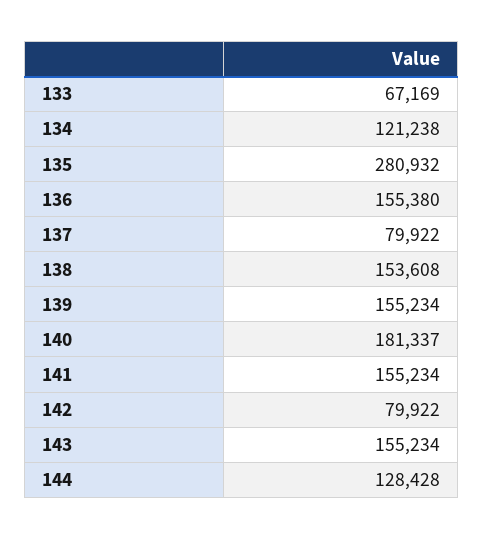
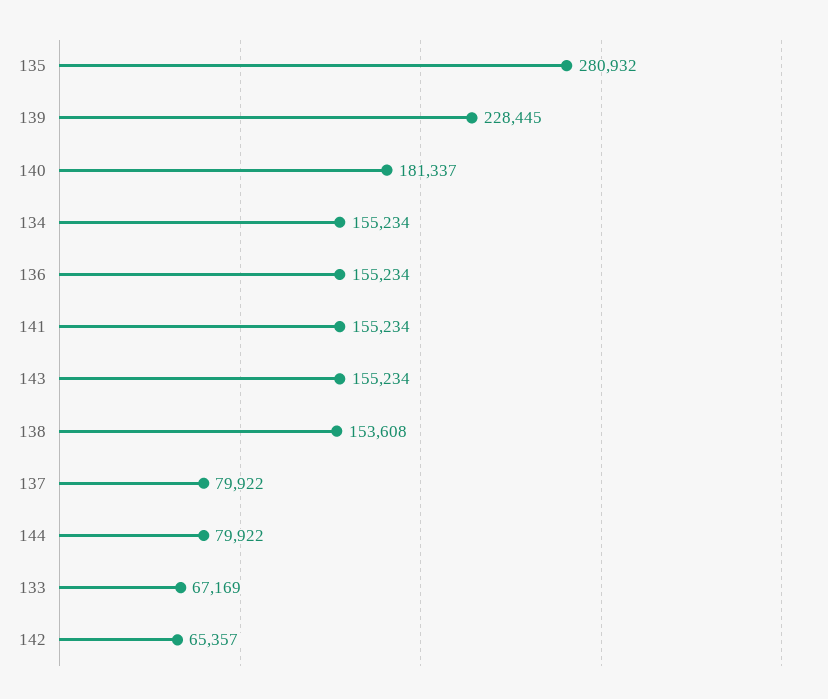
  {
    "133": 67169,
-   "134": 121238,
+   "134": 155234,
    "135": 280932,
-   "136": 155380,
+   "136": 155234,
    "137": 79922,
    "138": 153608,
-   "139": 155234,
+   "139": 228445,
    "140": 181337,
    "141": 155234,
-   "142": 79922,
+   "142": 65357,
    "143": 155234,
-   "144": 128428
+   "144": 79922
  }

